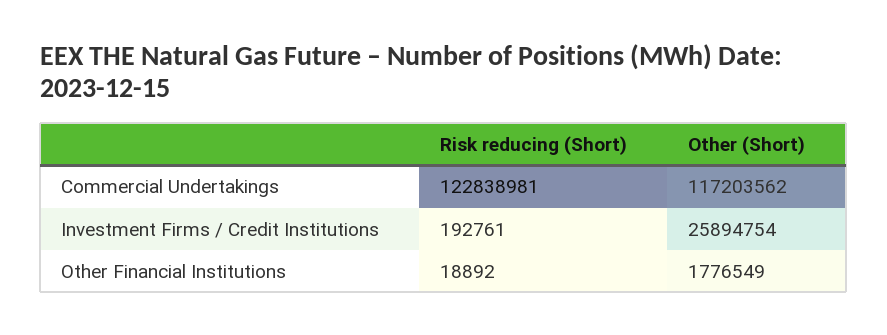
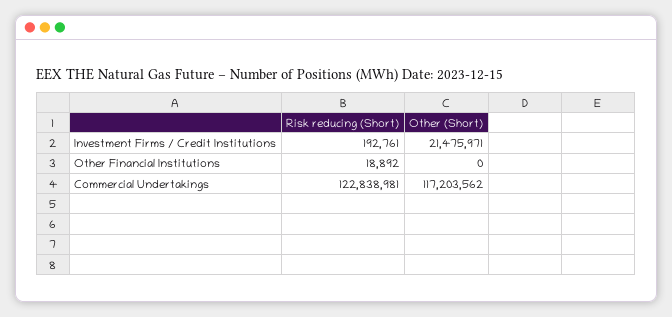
  {
    "Risk reducing (Short)": {
      "Commercial Undertakings": 122838981,
      "Investment Firms / Credit Institutions": 192761,
      "Other Financial Institutions": 18892
    },
    "Other (Short)": {
      "Commercial Undertakings": 117203562,
-     "Investment Firms / Credit Institutions": 25894754,
+     "Investment Firms / Credit Institutions": 21475971,
-     "Other Financial Institutions": 1776549
+     "Other Financial Institutions": 0
    }
  }

